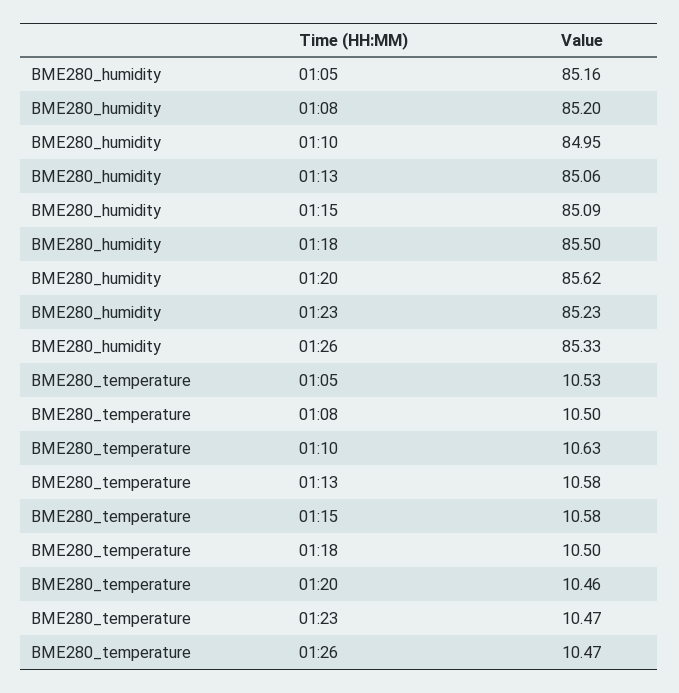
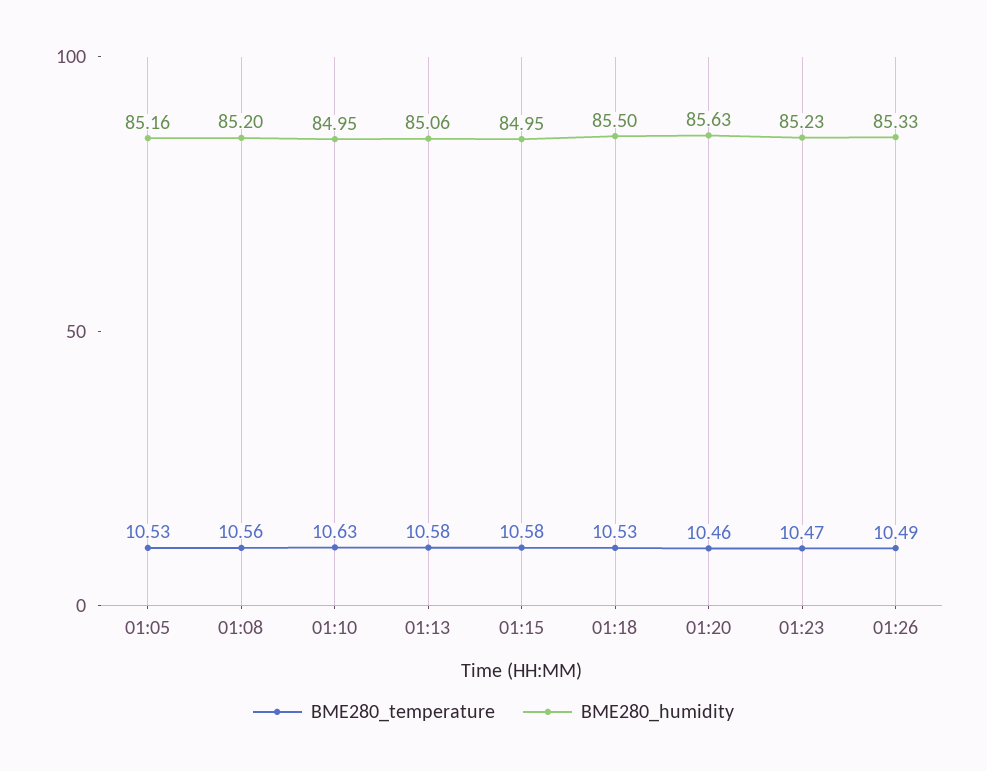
  {
    "BME280_humidity": {
      "01:05": 85.16,
      "01:08": 85.2,
      "01:10": 84.95,
      "01:13": 85.06,
-     "01:15": 85.09,
+     "01:15": 84.95,
      "01:18": 85.5,
-     "01:20": 85.62,
+     "01:20": 85.63,
      "01:23": 85.23,
      "01:26": 85.33
    },
    "BME280_temperature": {
      "01:05": 10.53,
-     "01:08": 10.5,
+     "01:08": 10.56,
      "01:10": 10.63,
      "01:13": 10.58,
      "01:15": 10.58,
-     "01:18": 10.5,
+     "01:18": 10.53,
      "01:20": 10.46,
      "01:23": 10.47,
-     "01:26": 10.47
+     "01:26": 10.49
    }
  }

